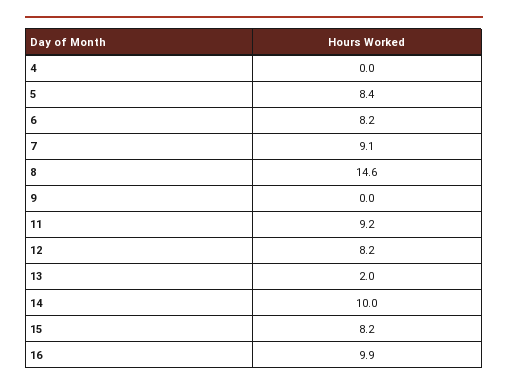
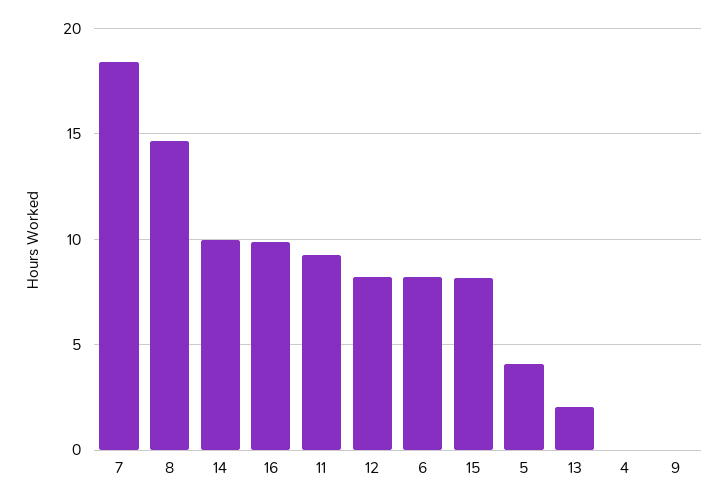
  {
    "4": 0,
-   "5": 8.4,
+   "5": 4,
    "6": 8.2,
-   "7": 9.1,
+   "7": 18.5,
    "8": 14.6,
    "9": 0,
    "11": 9.2,
    "12": 8.2,
    "13": 2,
    "14": 10,
    "15": 8.2,
    "16": 9.9
  }

